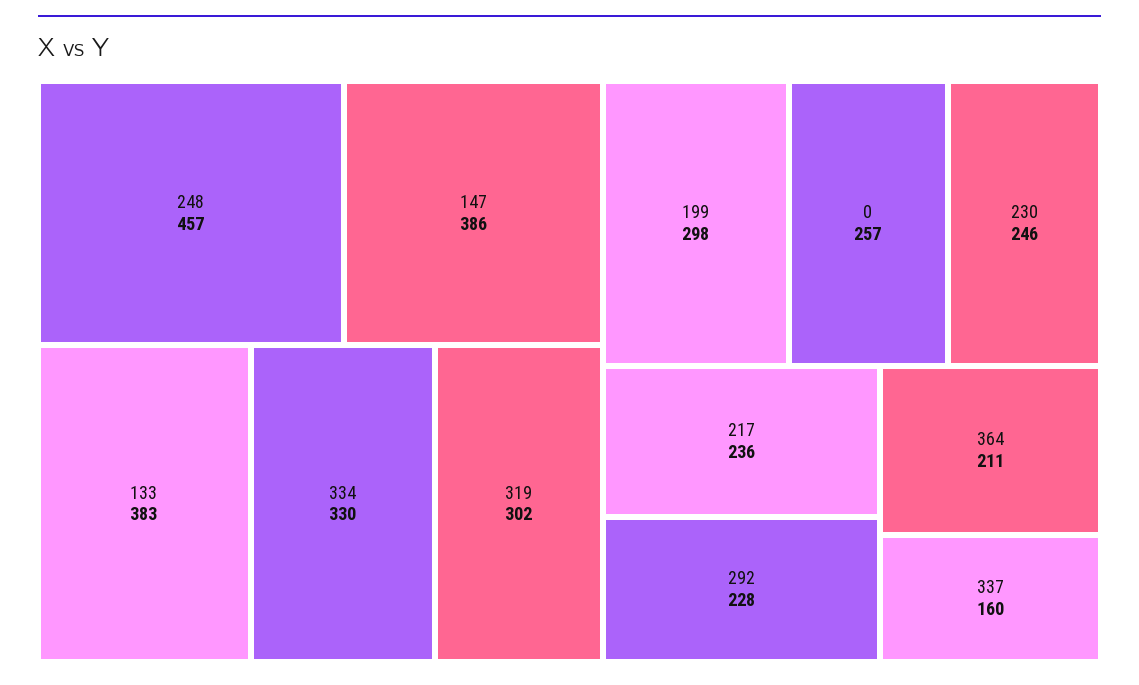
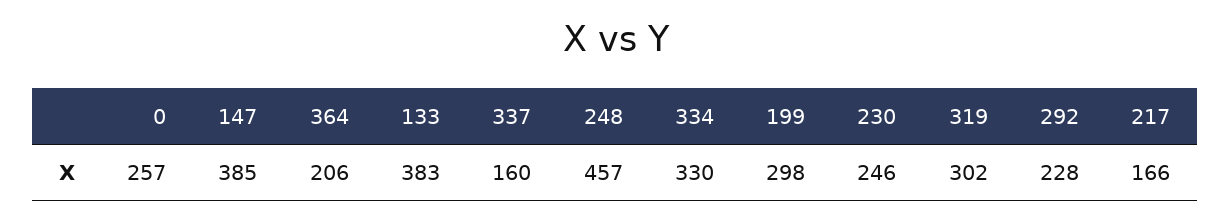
  {
    "248": 457,
-   "147": 386,
+   "147": 385,
    "133": 383,
    "334": 330,
    "319": 302,
    "199": 298,
    "0": 257,
    "230": 246,
-   "217": 236,
+   "217": 166,
    "292": 228,
-   "364": 211,
+   "364": 206,
    "337": 160
  }

